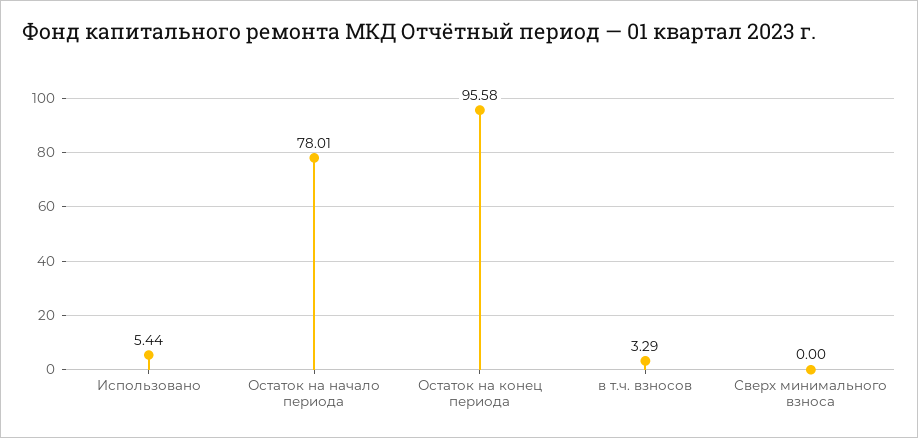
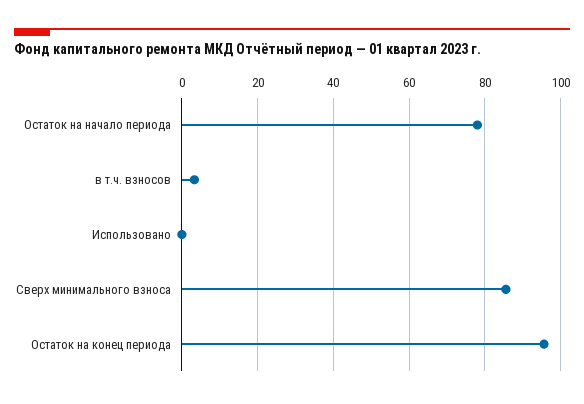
  {
-   "Использовано": 5.44,
+   "Использовано": 0,
    "Остаток на начало периода": 78.01,
    "Остаток на конец периода": 95.58,
    "в т.ч. взносов": 3.29,
-   "Сверх минимального взноса": 0
+   "Сверх минимального взноса": 86
  }

